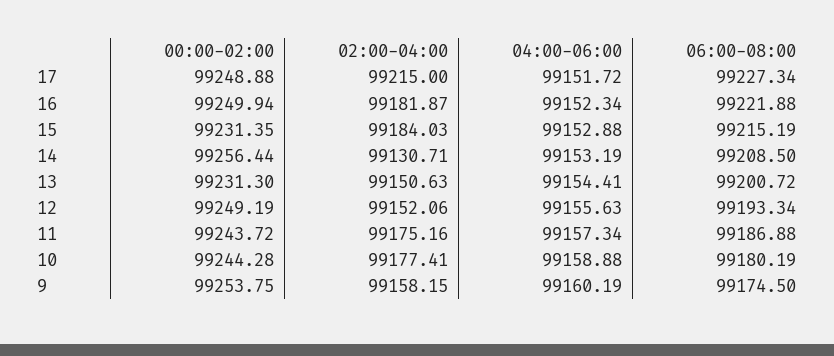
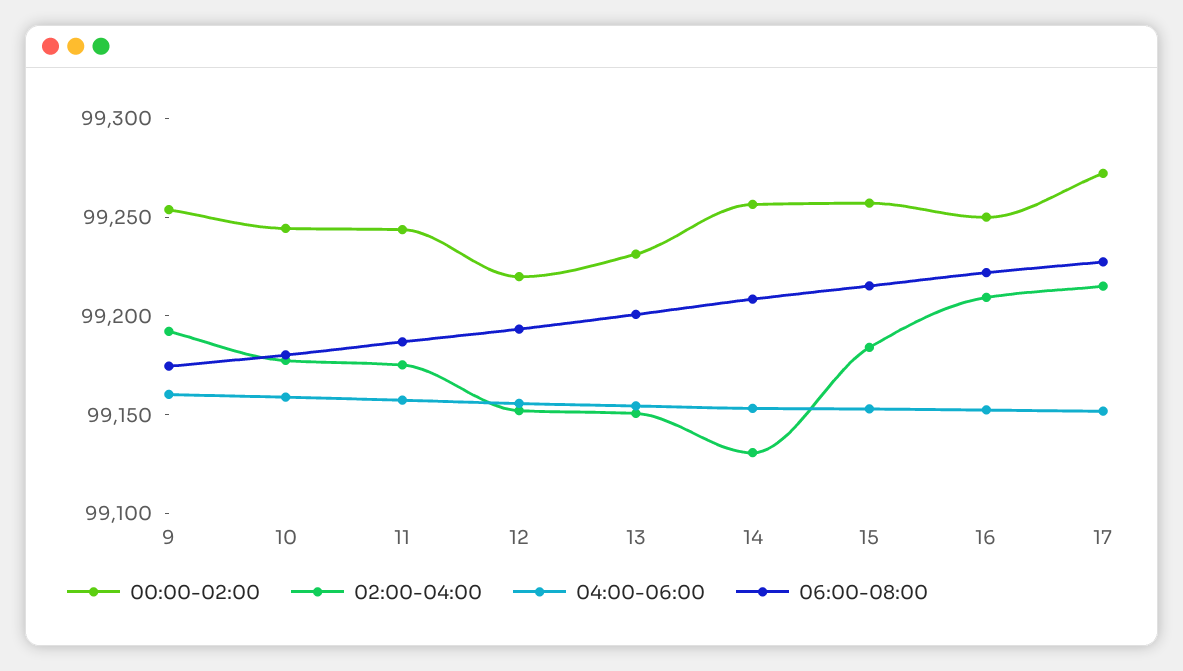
  {
    "00:00-02:00": {
-     "17": 99248.88,
+     "17": 99270,
      "16": 99249.94,
-     "15": 99231.35,
+     "15": 99260,
      "14": 99256.44,
      "13": 99231.3,
-     "12": 99249.19,
+     "12": 99220,
      "11": 99243.72,
      "10": 99244.28,
      "9": 99253.75
    },
    "02:00-04:00": {
      "17": 99215,
-     "16": 99181.87,
+     "16": 99210,
      "15": 99184.03,
      "14": 99130.71,
      "13": 99150.63,
      "12": 99152.06,
      "11": 99175.16,
      "10": 99177.41,
-     "9": 99158.15
+     "9": 99190
    },
    "04:00-06:00": {
      "17": 99151.72,
      "16": 99152.34,
      "15": 99152.88,
      "14": 99153.19,
      "13": 99154.41,
      "12": 99155.63,
      "11": 99157.34,
      "10": 99158.88,
      "9": 99160.19
    },
    "06:00-08:00": {
      "17": 99227.34,
      "16": 99221.88,
      "15": 99215.19,
      "14": 99208.5,
      "13": 99200.72,
      "12": 99193.34,
      "11": 99186.88,
      "10": 99180.19,
      "9": 99174.5
    }
  }

